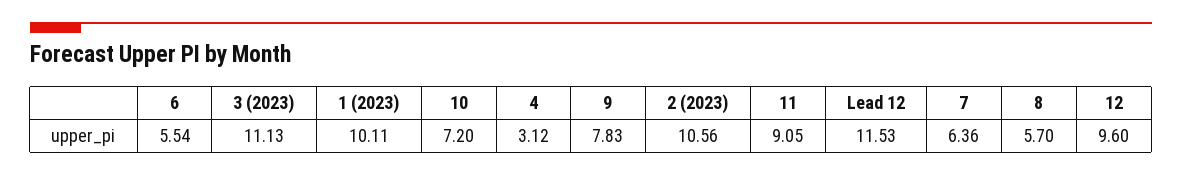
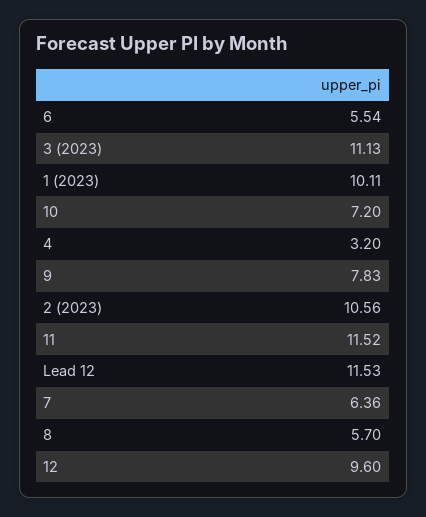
  {
    "6": 5.54,
    "3 (2023)": 11.13,
    "1 (2023)": 10.11,
    "10": 7.2,
-   "4": 3.12,
+   "4": 3.2,
    "9": 7.83,
    "2 (2023)": 10.56,
-   "11": 9.05,
+   "11": 11.52,
    "Lead 12": 11.53,
    "7": 6.36,
    "8": 5.7,
    "12": 9.6
  }

